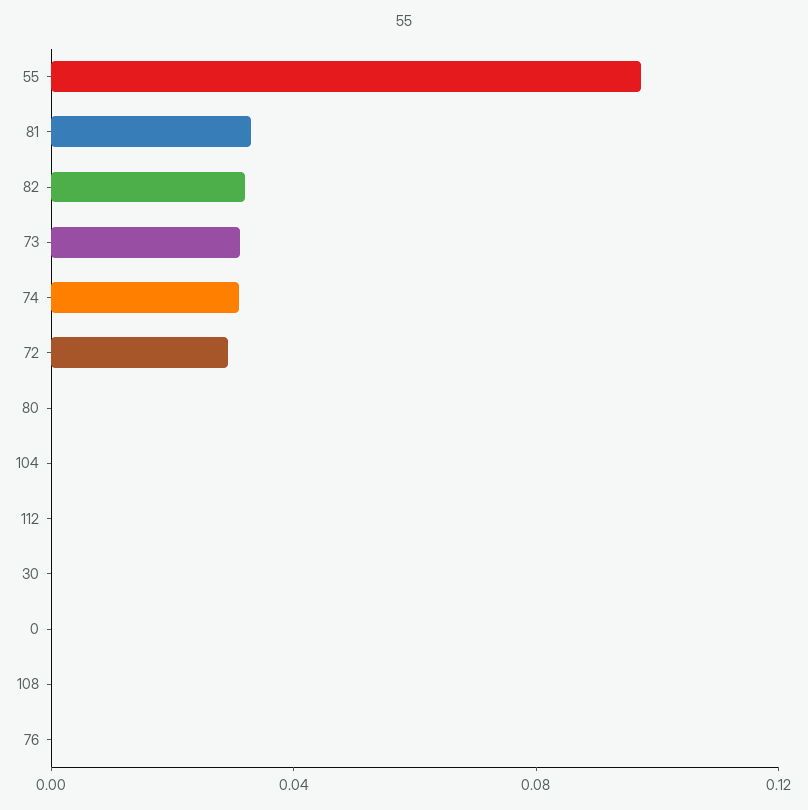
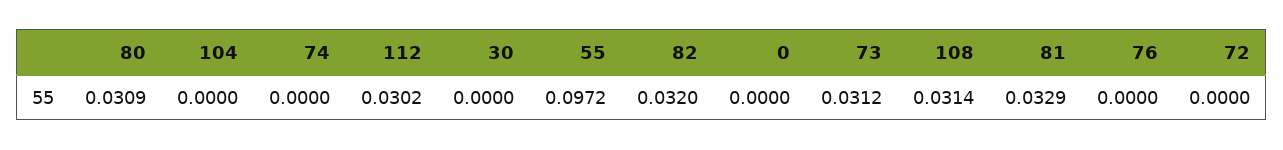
  {
    "55": 0.0972,
    "81": 0.0329,
    "82": 0.032,
    "73": 0.0312,
-   "74": 0.03,
+   "74": 0,
-   "72": 0.03,
+   "72": 0,
-   "80": 0,
+   "80": 0.0309,
    "104": 0,
-   "112": 0,
+   "112": 0.0302,
    "30": 0,
    "0": 0,
-   "108": 0,
+   "108": 0.0314,
    "76": 0
  }

